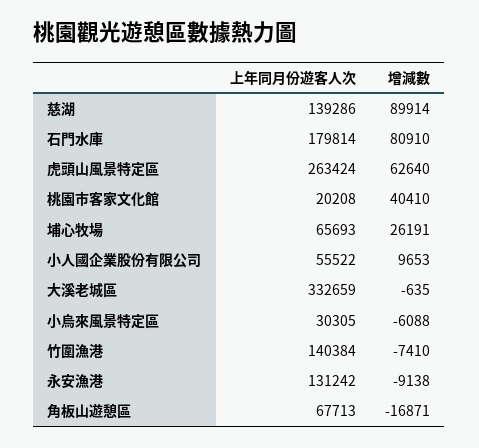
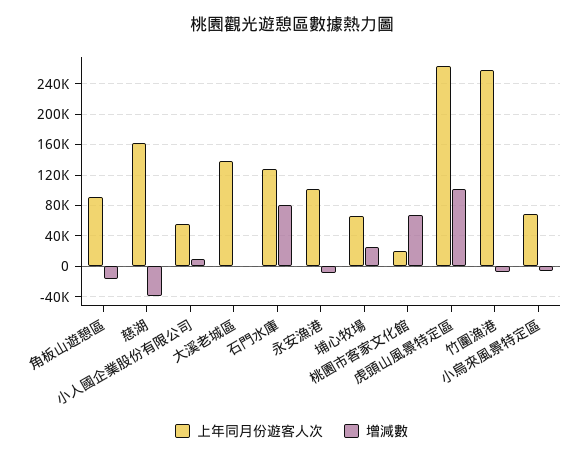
  {
    "上年同月份遊客人次": {
-     "慈湖": 139286,
+     "慈湖": 160000,
-     "石門水庫": 179814,
+     "石門水庫": 130000,
      "虎頭山風景特定區": 263424,
      "桃園市客家文化館": 20208,
      "埔心牧場": 65693,
      "小人國企業股份有限公司": 55522,
-     "大溪老城區": 332659,
+     "大溪老城區": 140000,
-     "小烏來風景特定區": 30305,
+     "小烏來風景特定區": 70000,
-     "竹圍漁港": 140384,
+     "竹圍漁港": 260000,
-     "永安漁港": 131242,
+     "永安漁港": 100000,
-     "角板山遊憩區": 67713
+     "角板山遊憩區": 90000
    },
    "增減數": {
-     "慈湖": 89914,
+     "慈湖": -40000,
      "石門水庫": 80910,
-     "虎頭山風景特定區": 62640,
+     "虎頭山風景特定區": 100000,
-     "桃園市客家文化館": 40410,
+     "桃園市客家文化館": 70000,
      "埔心牧場": 26191,
      "小人國企業股份有限公司": 9653,
      "大溪老城區": -635,
      "小烏來風景特定區": -6088,
      "竹圍漁港": -7410,
      "永安漁港": -9138,
      "角板山遊憩區": -16871
    }
  }

